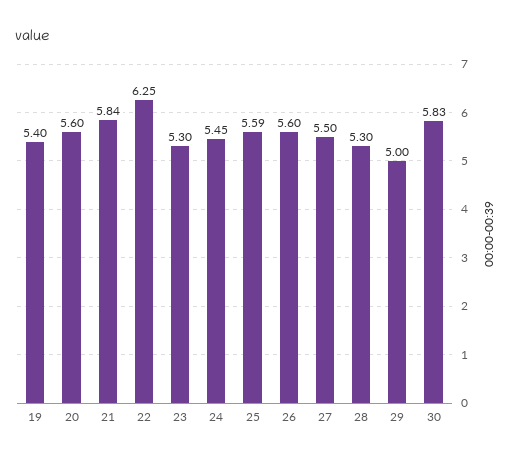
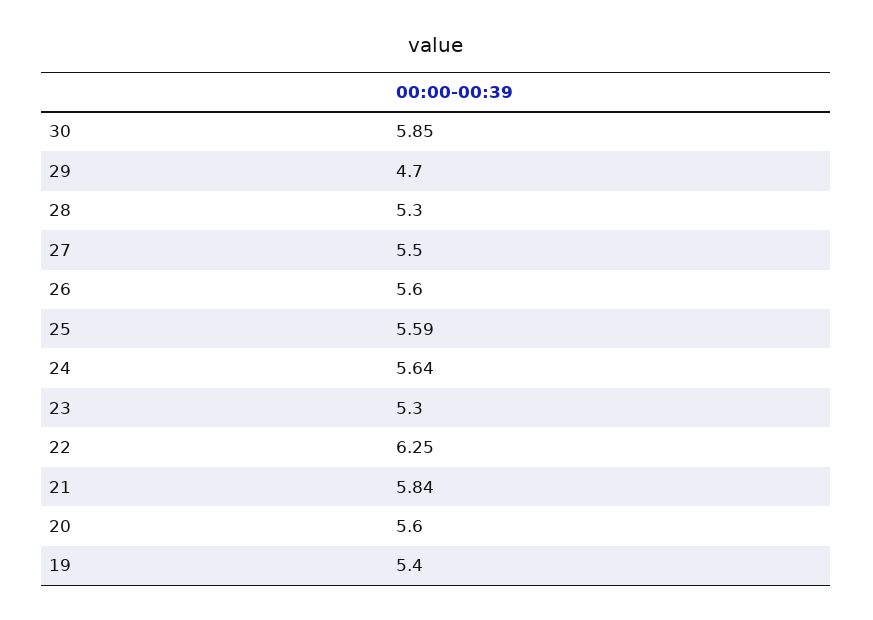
  {
    "19": 5.4,
    "20": 5.6,
    "21": 5.84,
    "22": 6.25,
    "23": 5.3,
-   "24": 5.45,
+   "24": 5.64,
    "25": 5.59,
    "26": 5.6,
    "27": 5.5,
    "28": 5.3,
-   "29": 5,
+   "29": 4.7,
-   "30": 5.83
+   "30": 5.85
  }

